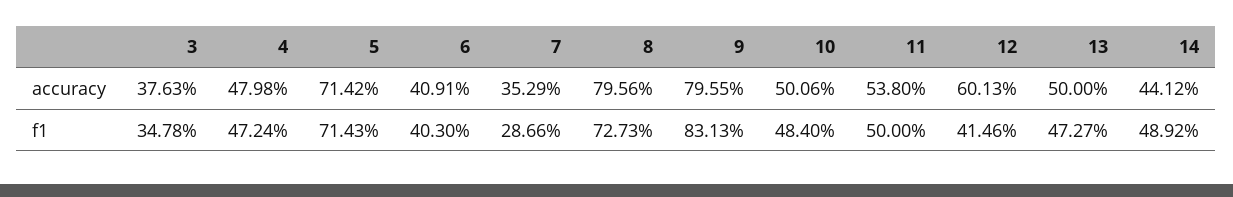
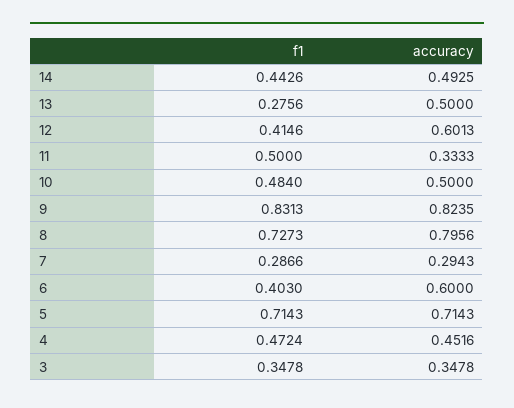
  {
    "3": {
-     "accuracy": 0.3763,
+     "accuracy": 0.3478,
      "f1": 0.3478
    },
    "4": {
-     "accuracy": 0.4798,
+     "accuracy": 0.4516,
      "f1": 0.4724
    },
    "5": {
-     "accuracy": 0.7142,
+     "accuracy": 0.7143,
      "f1": 0.7143
    },
    "6": {
-     "accuracy": 0.4091,
+     "accuracy": 0.6,
      "f1": 0.403
    },
    "7": {
-     "accuracy": 0.3529,
+     "accuracy": 0.2943,
      "f1": 0.2866
    },
    "8": {
      "accuracy": 0.7956,
      "f1": 0.7273
    },
    "9": {
-     "accuracy": 0.7955,
+     "accuracy": 0.8235,
      "f1": 0.8313
    },
    "10": {
-     "accuracy": 0.5006,
+     "accuracy": 0.5,
      "f1": 0.484
    },
    "11": {
-     "accuracy": 0.538,
+     "accuracy": 0.3333,
      "f1": 0.5
    },
    "12": {
      "accuracy": 0.6013,
      "f1": 0.4146
    },
    "13": {
      "accuracy": 0.5,
-     "f1": 0.4727
+     "f1": 0.2756
    },
    "14": {
-     "accuracy": 0.4412,
+     "accuracy": 0.4925,
-     "f1": 0.4892
+     "f1": 0.4426
    }
  }

